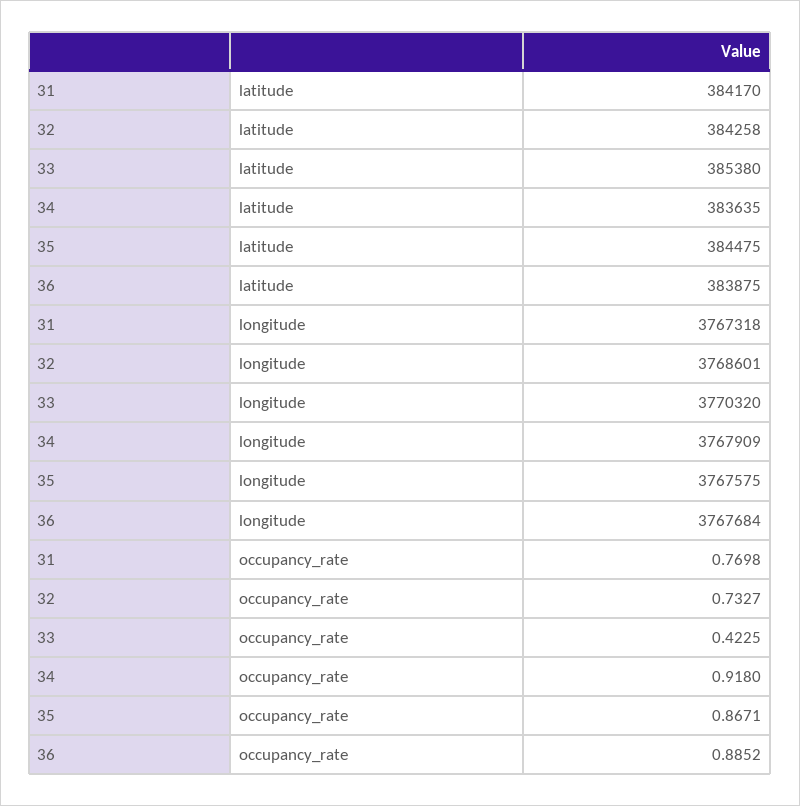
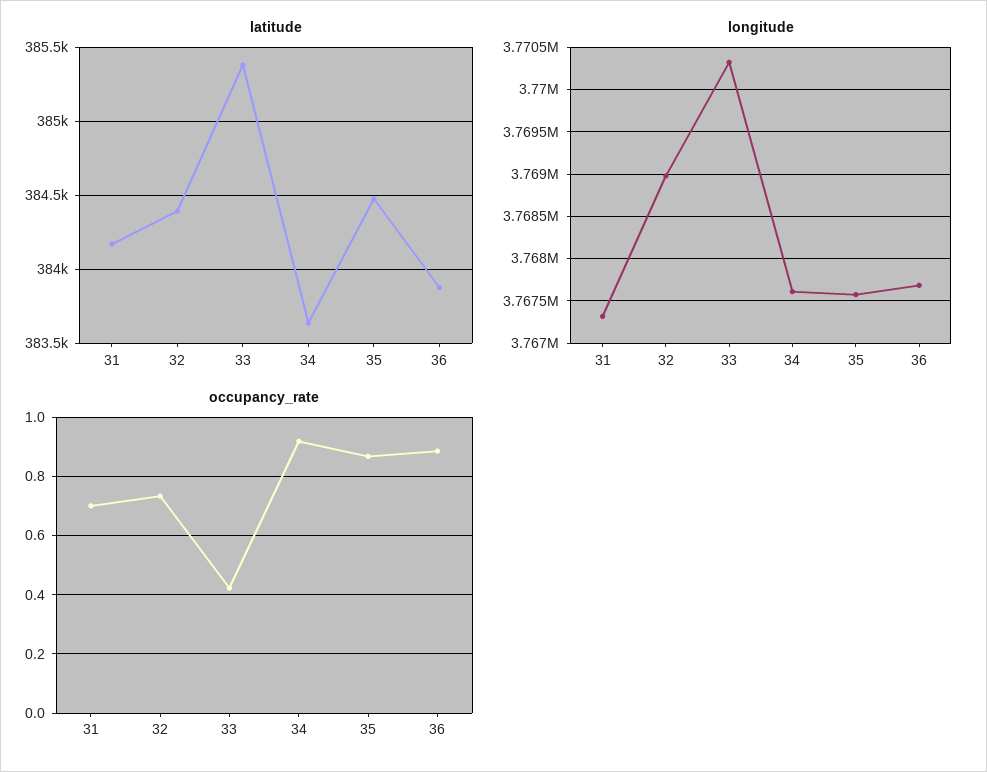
  {
    "latitude": {
      "31": 384170,
-     "32": 384258,
+     "32": 384400,
      "33": 385380,
      "34": 383635,
      "35": 384475,
      "36": 383875
    },
    "longitude": {
      "31": 3767318,
-     "32": 3768601,
+     "32": 3769000,
      "33": 3770320,
-     "34": 3767909,
+     "34": 3767600,
      "35": 3767575,
      "36": 3767684
    },
    "occupancy_rate": {
-     "31": 0.7698,
+     "31": 0.7,
      "32": 0.7327,
      "33": 0.4225,
      "34": 0.918,
      "35": 0.8671,
      "36": 0.8852
    }
  }

